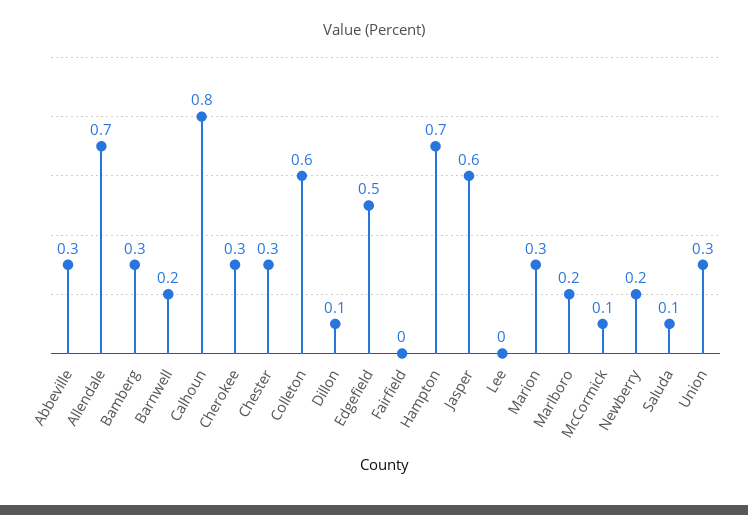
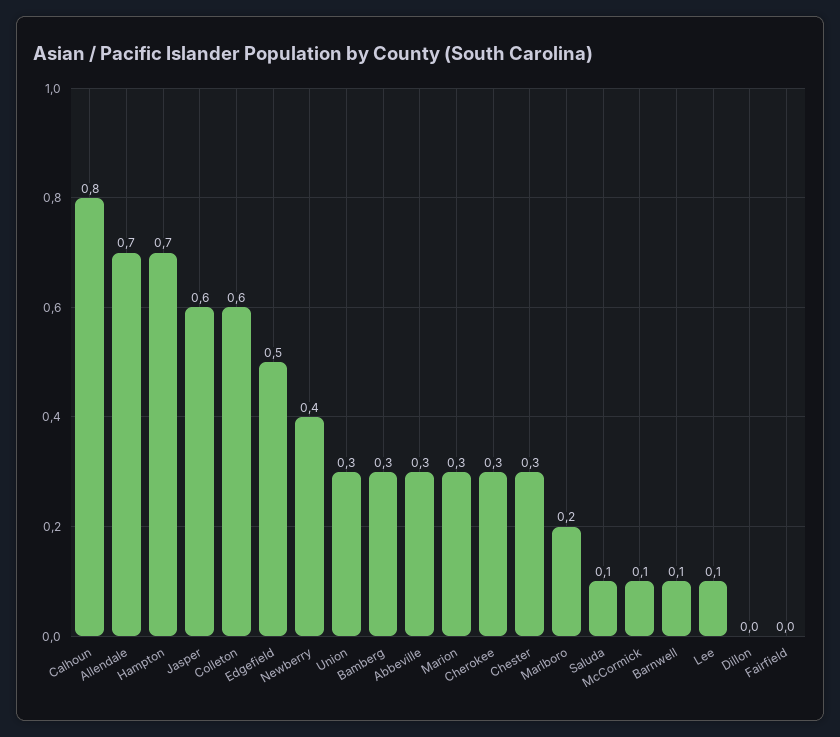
  {
    "Abbeville": 0.3,
    "Allendale": 0.7,
    "Bamberg": 0.3,
-   "Barnwell": 0.2,
+   "Barnwell": 0.1,
    "Calhoun": 0.8,
    "Cherokee": 0.3,
    "Chester": 0.3,
    "Colleton": 0.6,
-   "Dillon": 0.1,
+   "Dillon": 0,
    "Edgefield": 0.5,
    "Fairfield": 0,
    "Hampton": 0.7,
    "Jasper": 0.6,
-   "Lee": 0,
+   "Lee": 0.1,
    "Marion": 0.3,
    "Marlboro": 0.2,
    "McCormick": 0.1,
-   "Newberry": 0.2,
+   "Newberry": 0.4,
    "Saluda": 0.1,
    "Union": 0.3
  }

